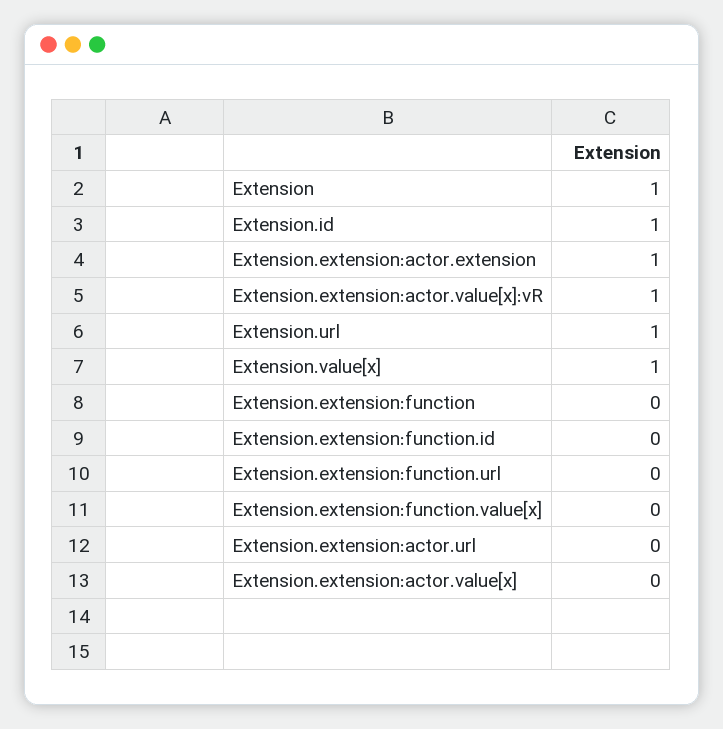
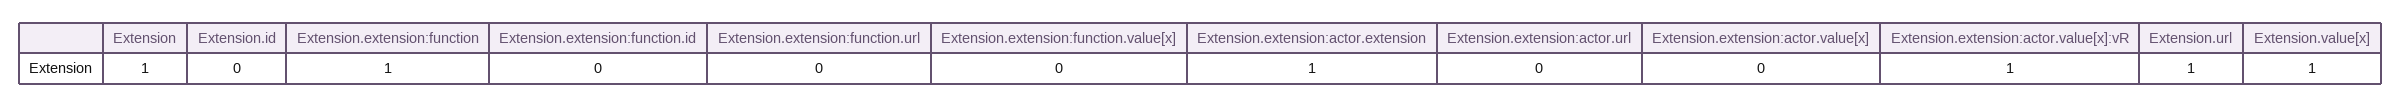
  {
    "Extension": 1,
-   "Extension.id": 1,
+   "Extension.id": 0,
    "Extension.extension:actor.extension": 1,
    "Extension.extension:actor.value[x]:vR": 1,
    "Extension.url": 1,
    "Extension.value[x]": 1,
-   "Extension.extension:function": 0,
+   "Extension.extension:function": 1,
    "Extension.extension:function.id": 0,
    "Extension.extension:function.url": 0,
    "Extension.extension:function.value[x]": 0,
    "Extension.extension:actor.url": 0,
    "Extension.extension:actor.value[x]": 0
  }

